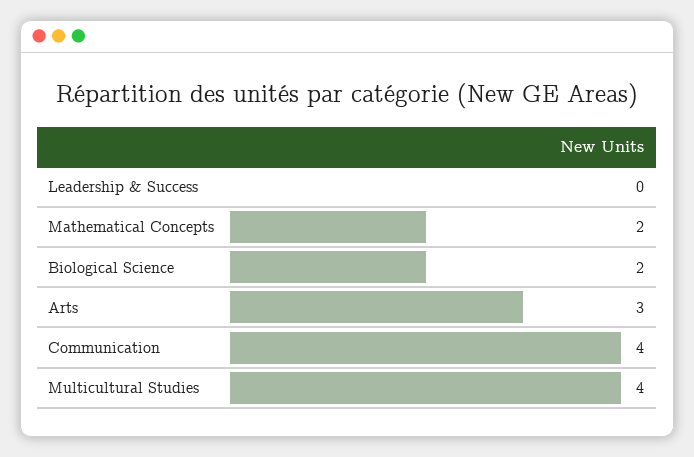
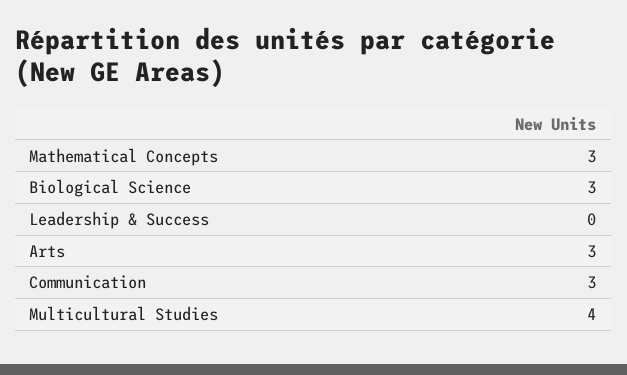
  {
    "Leadership & Success": 0,
-   "Mathematical Concepts": 2,
+   "Mathematical Concepts": 3,
-   "Biological Science": 2,
+   "Biological Science": 3,
    "Arts": 3,
-   "Communication": 4,
+   "Communication": 3,
    "Multicultural Studies": 4
  }

